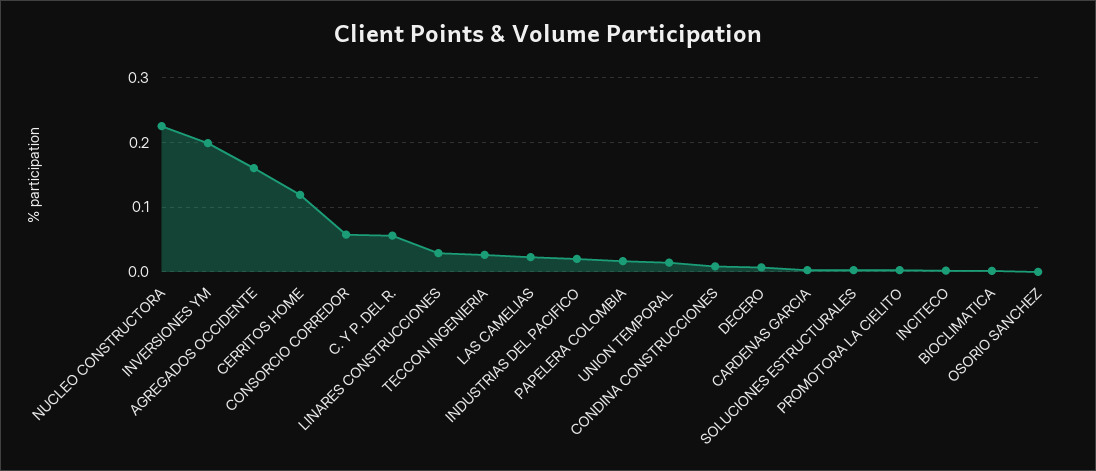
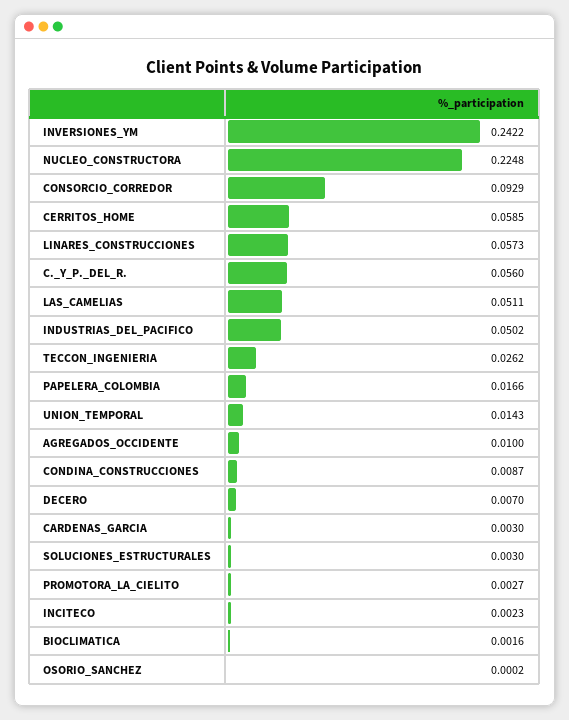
  {
    "NUCLEO CONSTRUCTORA": 0.2248,
-   "INVERSIONES YM": 0.2,
+   "INVERSIONES YM": 0.2422,
-   "AGREGADOS OCCIDENTE": 0.16,
+   "AGREGADOS OCCIDENTE": 0.01,
-   "CERRITOS HOME": 0.12,
+   "CERRITOS HOME": 0.0585,
-   "CONSORCIO CORREDOR": 0.06,
+   "CONSORCIO CORREDOR": 0.0929,
    "C. Y P. DEL R.": 0.056,
-   "LINARES CONSTRUCCIONES": 0.03,
+   "LINARES CONSTRUCCIONES": 0.0573,
    "TECCON INGENIERIA": 0.0262,
-   "LAS CAMELIAS": 0.02,
+   "LAS CAMELIAS": 0.0511,
-   "INDUSTRIAS DEL PACIFICO": 0.02,
+   "INDUSTRIAS DEL PACIFICO": 0.0502,
    "PAPELERA COLOMBIA": 0.0166,
    "UNION TEMPORAL": 0.0143,
    "CONDINA CONSTRUCCIONES": 0.0087,
    "DECERO": 0.007,
    "CARDENAS GARCIA": 0.003,
    "SOLUCIONES ESTRUCTURALES": 0.003,
    "PROMOTORA LA CIELITO": 0.0027,
    "INCITECO": 0.0023,
    "BIOCLIMATICA": 0.0016,
    "OSORIO SANCHEZ": 0.0002
  }

